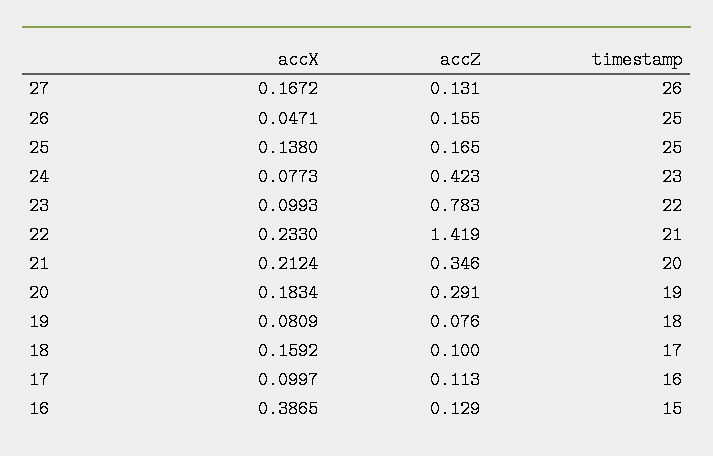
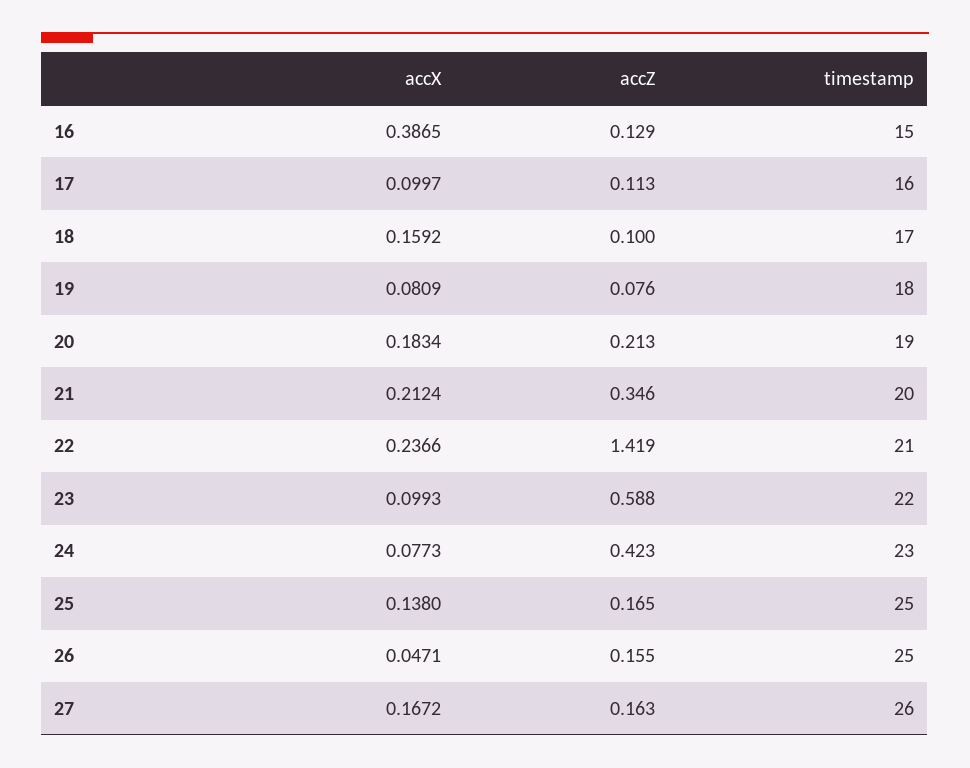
  {
    "accX": {
      "27": 0.1672,
      "26": 0.0471,
      "25": 0.138,
      "24": 0.0773,
      "23": 0.0993,
-     "22": 0.233,
+     "22": 0.2366,
      "21": 0.2124,
      "20": 0.1834,
      "19": 0.0809,
      "18": 0.1592,
      "17": 0.0997,
      "16": 0.3865
    },
    "accZ": {
-     "27": 0.131,
+     "27": 0.163,
      "26": 0.155,
      "25": 0.165,
      "24": 0.423,
-     "23": 0.783,
+     "23": 0.588,
      "22": 1.419,
      "21": 0.346,
-     "20": 0.291,
+     "20": 0.213,
      "19": 0.076,
      "18": 0.1,
      "17": 0.113,
      "16": 0.129
    },
    "timestamp": {
      "27": 26,
      "26": 25,
      "25": 25,
      "24": 23,
      "23": 22,
      "22": 21,
      "21": 20,
      "20": 19,
      "19": 18,
      "18": 17,
      "17": 16,
      "16": 15
    }
  }

